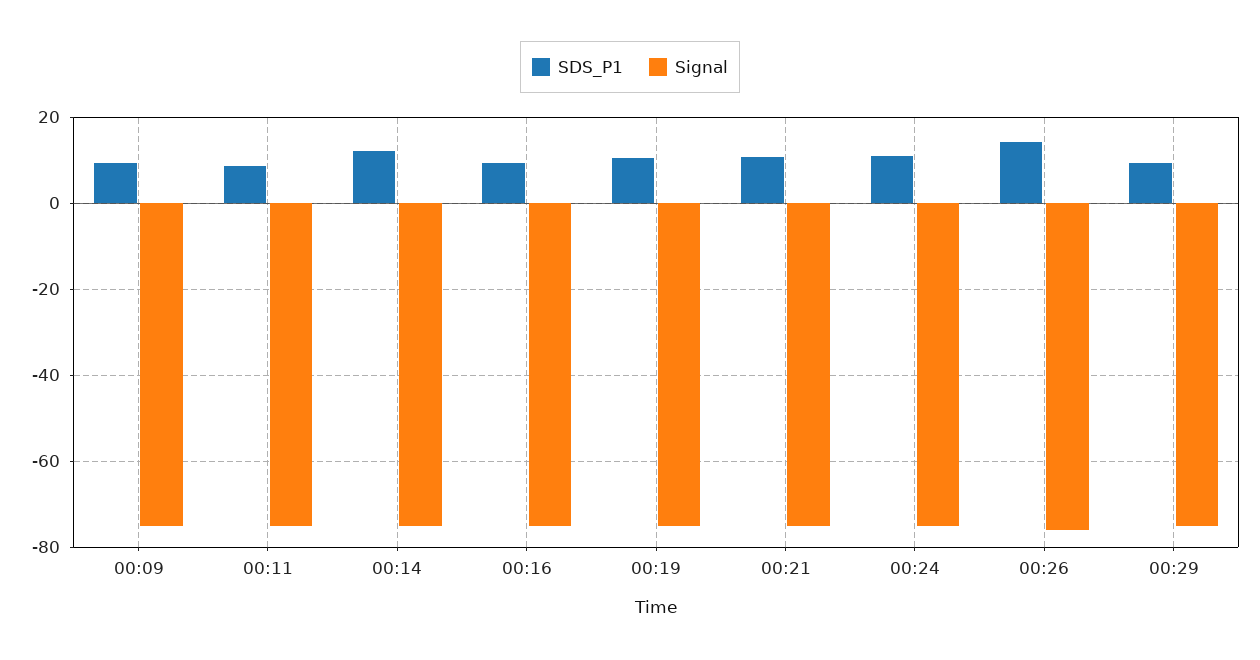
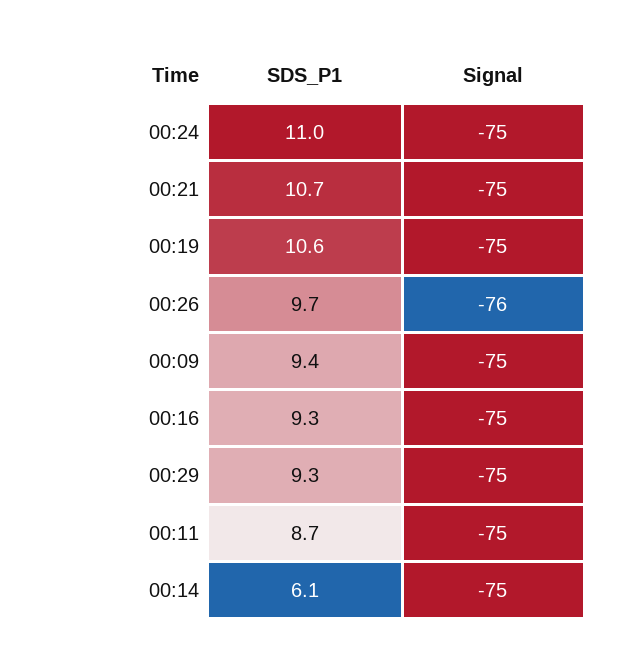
  {
    "SDS_P1": {
      "00:09": 9.4,
      "00:11": 8.7,
-     "00:14": 12,
+     "00:14": 6.1,
      "00:16": 9.3,
      "00:19": 10.6,
      "00:21": 10.7,
      "00:24": 11,
-     "00:26": 14,
+     "00:26": 9.7,
      "00:29": 9.3
    },
    "Signal": {
      "00:09": -75,
      "00:11": -75,
      "00:14": -75,
      "00:16": -75,
      "00:19": -75,
      "00:21": -75,
      "00:24": -75,
      "00:26": -76,
      "00:29": -75
    }
  }

